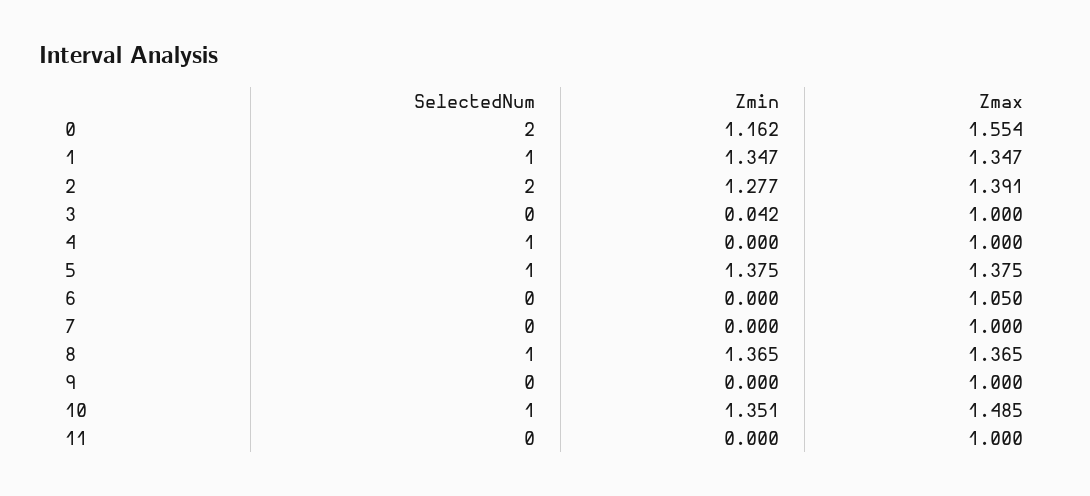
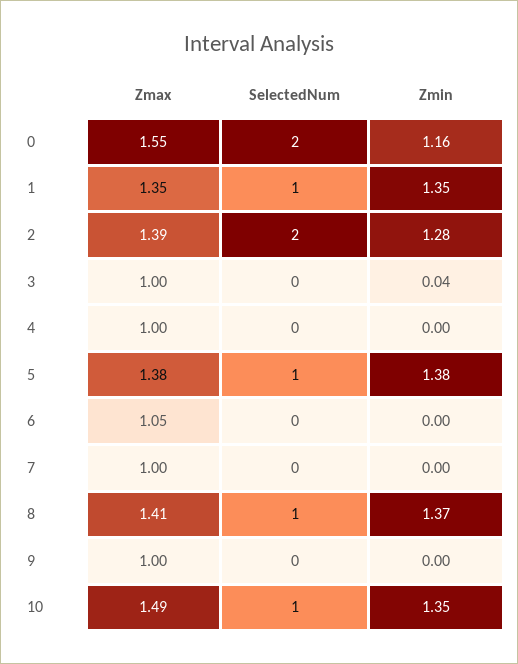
  {
    "SelectedNum": {
      "0": 2,
      "1": 1,
      "2": 2,
      "3": 0,
-     "4": 1,
+     "4": 0,
      "5": 1,
      "6": 0,
      "7": 0,
      "8": 1,
      "9": 0,
-     "10": 1,
+     "10": 1
-     "11": 0
    },
    "Zmin": {
      "0": 1.162,
      "1": 1.347,
      "2": 1.277,
      "3": 0.042,
      "4": 0,
      "5": 1.375,
      "6": 0,
      "7": 0,
      "8": 1.365,
      "9": 0,
-     "10": 1.351,
+     "10": 1.351
-     "11": 0
    },
    "Zmax": {
      "0": 1.554,
      "1": 1.347,
      "2": 1.391,
      "3": 1,
      "4": 1,
      "5": 1.375,
      "6": 1.05,
      "7": 1,
-     "8": 1.365,
+     "8": 1.41,
      "9": 1,
-     "10": 1.485,
+     "10": 1.485
-     "11": 1
    }
  }

